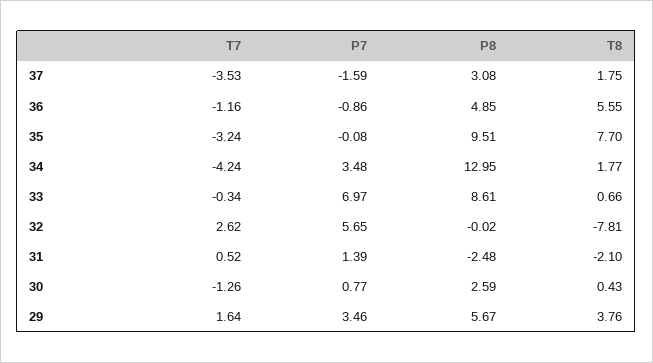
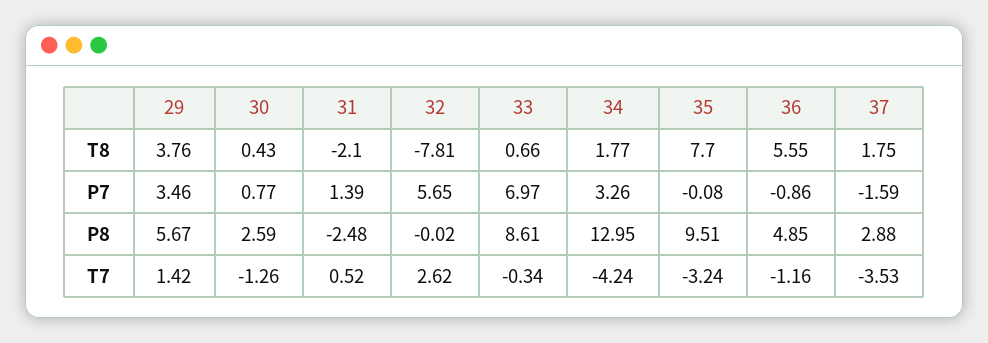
  {
    "T7": {
      "37": -3.53,
      "36": -1.16,
      "35": -3.24,
      "34": -4.24,
      "33": -0.34,
      "32": 2.62,
      "31": 0.52,
      "30": -1.26,
-     "29": 1.64
+     "29": 1.42
    },
    "P7": {
      "37": -1.59,
      "36": -0.86,
      "35": -0.08,
-     "34": 3.48,
+     "34": 3.26,
      "33": 6.97,
      "32": 5.65,
      "31": 1.39,
      "30": 0.77,
      "29": 3.46
    },
    "P8": {
-     "37": 3.08,
+     "37": 2.88,
      "36": 4.85,
      "35": 9.51,
      "34": 12.95,
      "33": 8.61,
      "32": -0.02,
      "31": -2.48,
      "30": 2.59,
      "29": 5.67
    },
    "T8": {
      "37": 1.75,
      "36": 5.55,
      "35": 7.7,
      "34": 1.77,
      "33": 0.66,
      "32": -7.81,
      "31": -2.1,
      "30": 0.43,
      "29": 3.76
    }
  }

